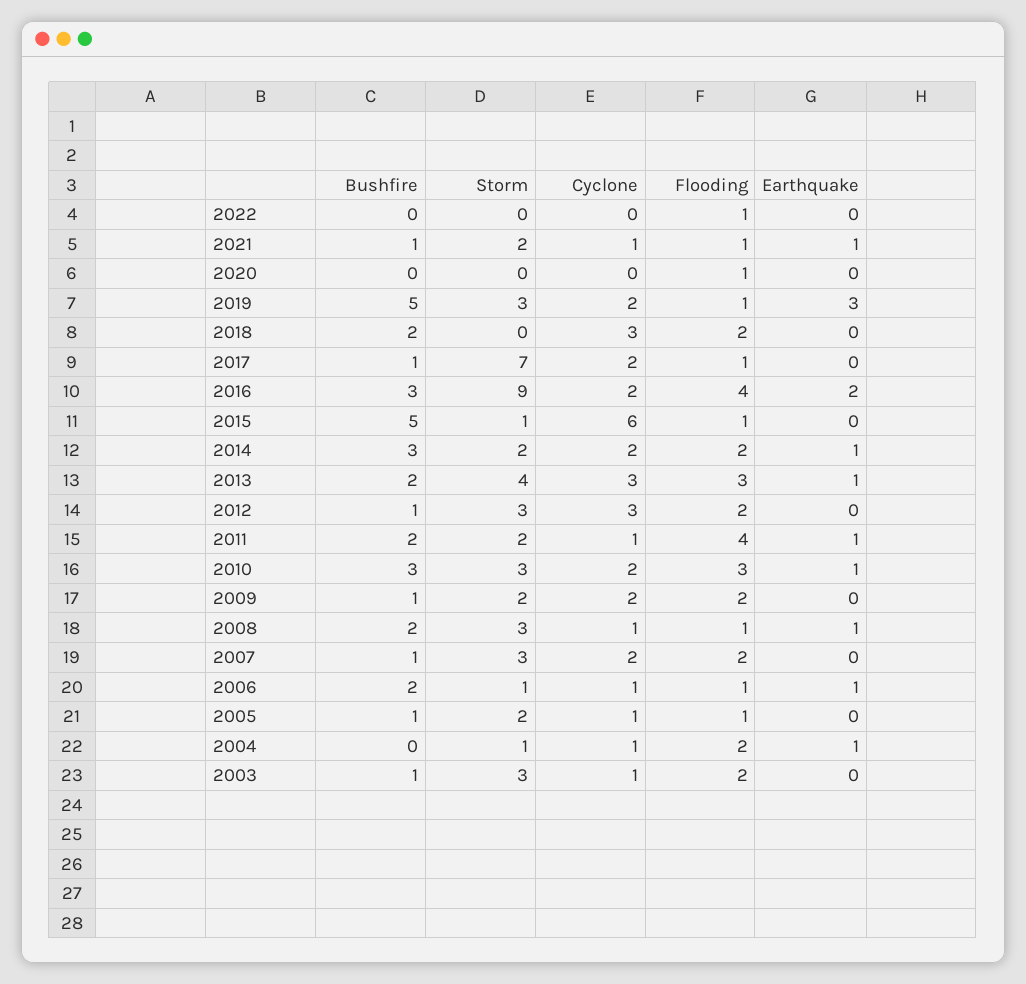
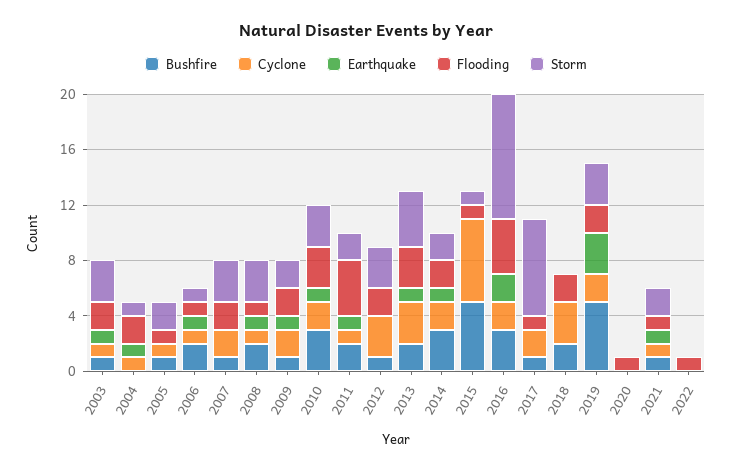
  {
    "Bushfire": {
      "2022": 0,
      "2021": 1,
      "2020": 0,
      "2019": 5,
      "2018": 2,
      "2017": 1,
      "2016": 3,
      "2015": 5,
      "2014": 3,
      "2013": 2,
      "2012": 1,
      "2011": 2,
      "2010": 3,
      "2009": 1,
      "2008": 2,
      "2007": 1,
      "2006": 2,
      "2005": 1,
      "2004": 0,
      "2003": 1
    },
    "Storm": {
      "2022": 0,
      "2021": 2,
      "2020": 0,
      "2019": 3,
      "2018": 0,
      "2017": 7,
      "2016": 9,
      "2015": 1,
      "2014": 2,
      "2013": 4,
      "2012": 3,
      "2011": 2,
      "2010": 3,
      "2009": 2,
      "2008": 3,
      "2007": 3,
      "2006": 1,
      "2005": 2,
      "2004": 1,
      "2003": 3
    },
    "Cyclone": {
      "2022": 0,
      "2021": 1,
      "2020": 0,
      "2019": 2,
      "2018": 3,
      "2017": 2,
      "2016": 2,
      "2015": 6,
      "2014": 2,
      "2013": 3,
      "2012": 3,
      "2011": 1,
      "2010": 2,
      "2009": 2,
      "2008": 1,
      "2007": 2,
      "2006": 1,
      "2005": 1,
      "2004": 1,
      "2003": 1
    },
    "Flooding": {
      "2022": 1,
      "2021": 1,
      "2020": 1,
-     "2019": 1,
+     "2019": 2,
      "2018": 2,
      "2017": 1,
      "2016": 4,
      "2015": 1,
      "2014": 2,
      "2013": 3,
      "2012": 2,
      "2011": 4,
      "2010": 3,
      "2009": 2,
      "2008": 1,
      "2007": 2,
      "2006": 1,
      "2005": 1,
      "2004": 2,
      "2003": 2
    },
    "Earthquake": {
      "2022": 0,
      "2021": 1,
      "2020": 0,
      "2019": 3,
      "2018": 0,
      "2017": 0,
      "2016": 2,
      "2015": 0,
      "2014": 1,
      "2013": 1,
      "2012": 0,
      "2011": 1,
      "2010": 1,
-     "2009": 0,
+     "2009": 1,
      "2008": 1,
      "2007": 0,
      "2006": 1,
      "2005": 0,
      "2004": 1,
-     "2003": 0
+     "2003": 1
    }
  }

